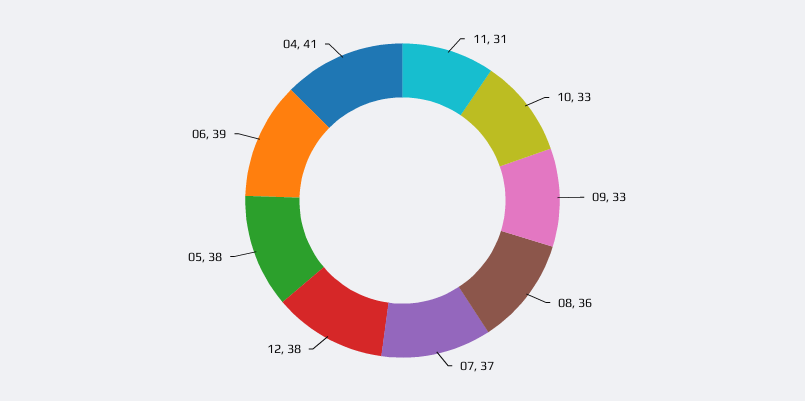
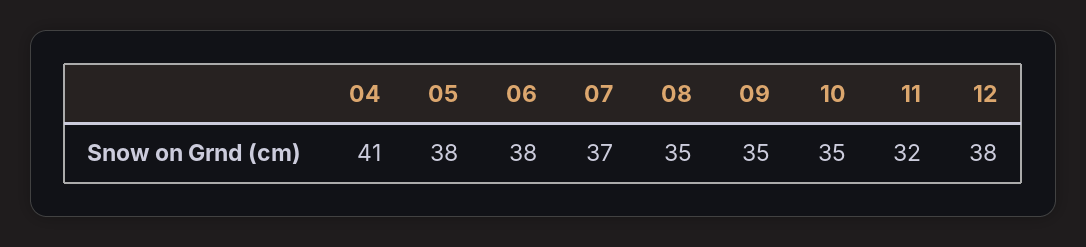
  {
-   "11": 31,
+   "11": 32,
-   "10": 33,
+   "10": 35,
-   "09": 33,
+   "09": 35,
-   "08": 36,
+   "08": 35,
    "07": 37,
    "12": 38,
    "05": 38,
-   "06": 39,
+   "06": 38,
    "04": 41
  }

